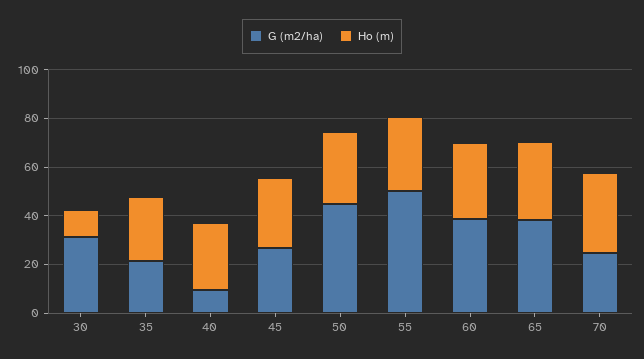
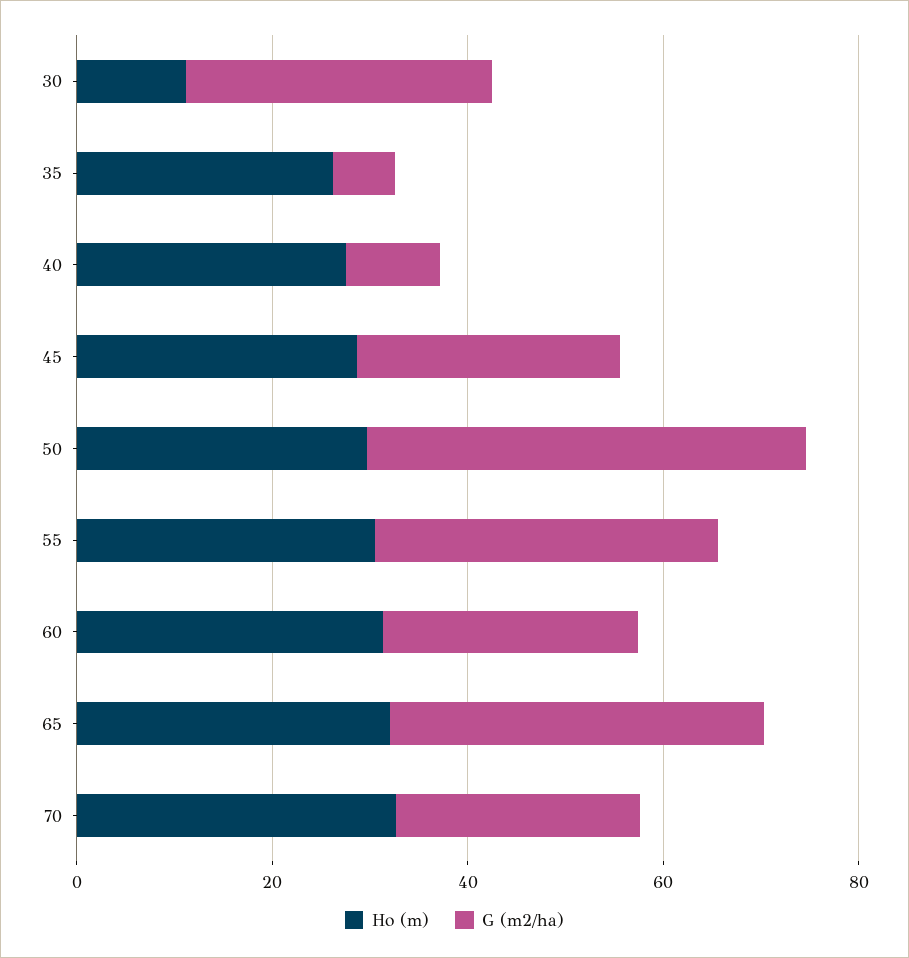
  {
    "G (m2/ha)": {
      "30": 30,
-     "35": 20,
+     "35": 5,
      "40": 10,
      "45": 25,
      "50": 45,
-     "55": 50,
+     "55": 35,
-     "60": 40,
+     "60": 25,
      "65": 40,
      "70": 25
    },
    "Ho (m)": {
      "30": 10,
      "35": 25,
      "40": 30,
      "45": 30,
      "50": 30,
      "55": 30,
      "60": 30,
      "65": 30,
      "70": 35
    }
  }

